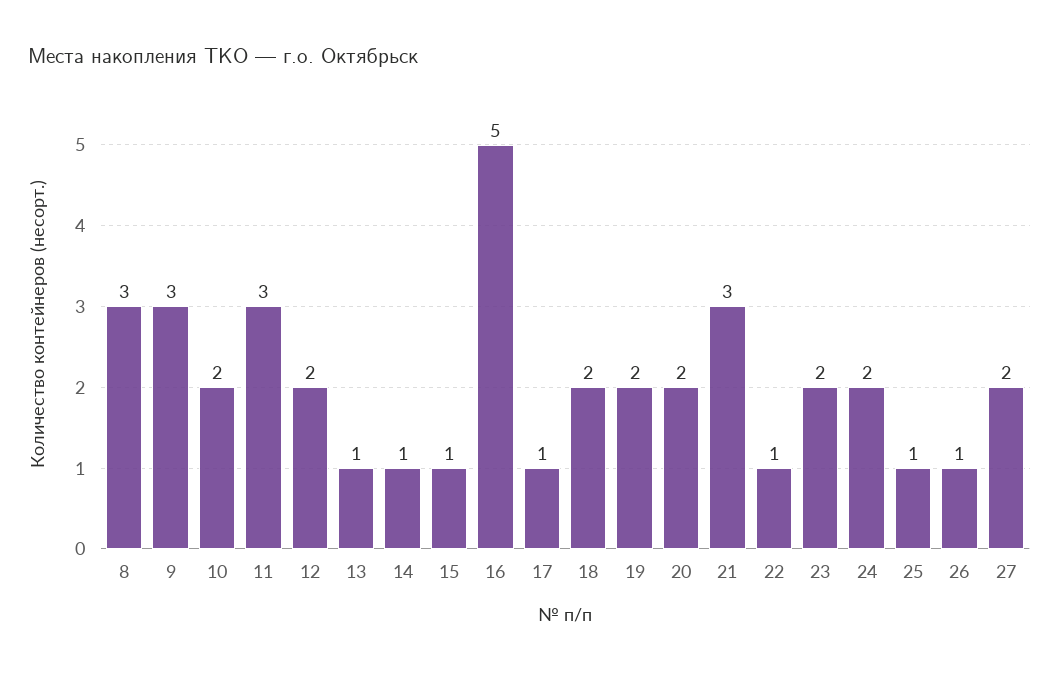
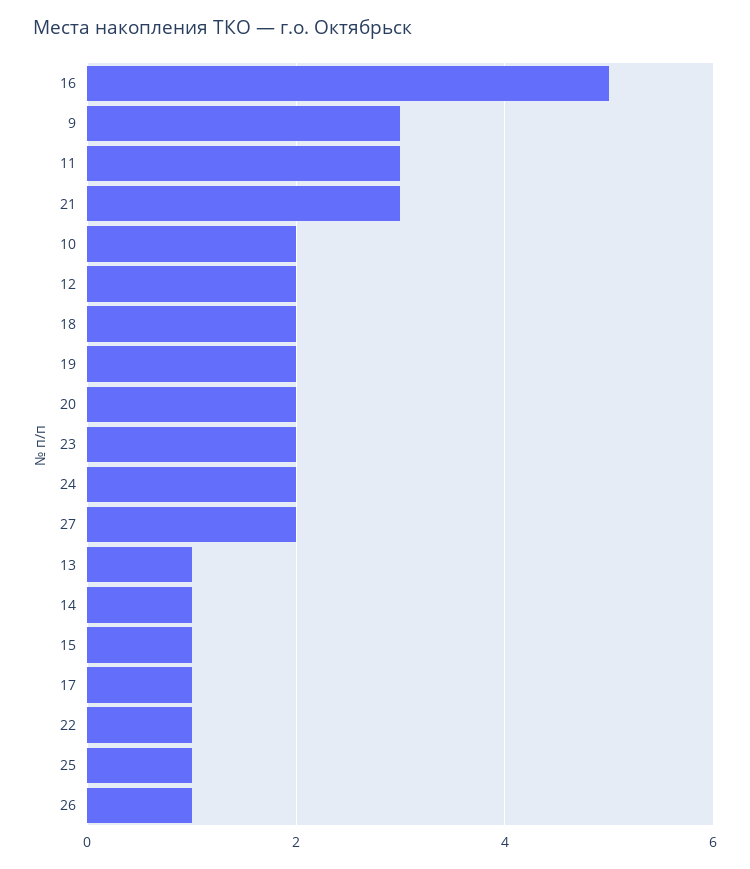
  {
-   "8": 3,
    "9": 3,
    "10": 2,
    "11": 3,
    "12": 2,
    "13": 1,
    "14": 1,
    "15": 1,
    "16": 5,
    "17": 1,
    "18": 2,
    "19": 2,
    "20": 2,
    "21": 3,
    "22": 1,
    "23": 2,
    "24": 2,
    "25": 1,
    "26": 1,
    "27": 2
  }

